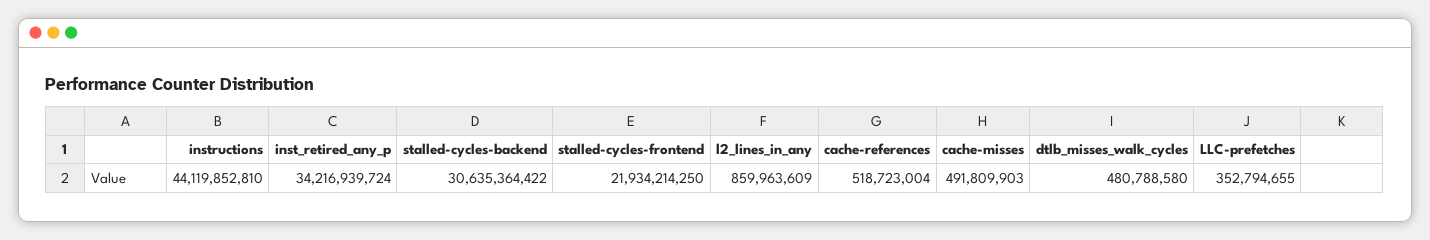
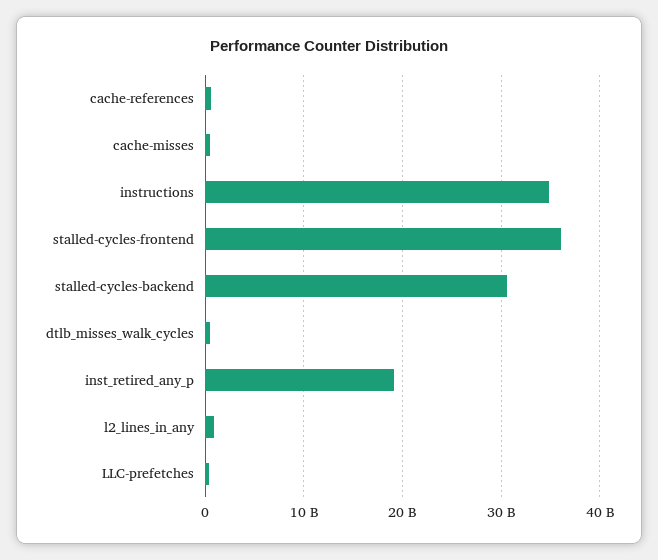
  {
-   "instructions": 44119852810,
+   "instructions": 35000000000,
-   "inst_retired_any_p": 34216939724,
+   "inst_retired_any_p": 19000000000,
    "stalled-cycles-backend": 30635364422,
-   "stalled-cycles-frontend": 21934214250,
+   "stalled-cycles-frontend": 36000000000,
    "l2_lines_in_any": 859963609,
    "cache-references": 518723004,
    "cache-misses": 491809903,
    "dtlb_misses_walk_cycles": 480788580,
    "LLC-prefetches": 352794655
  }

